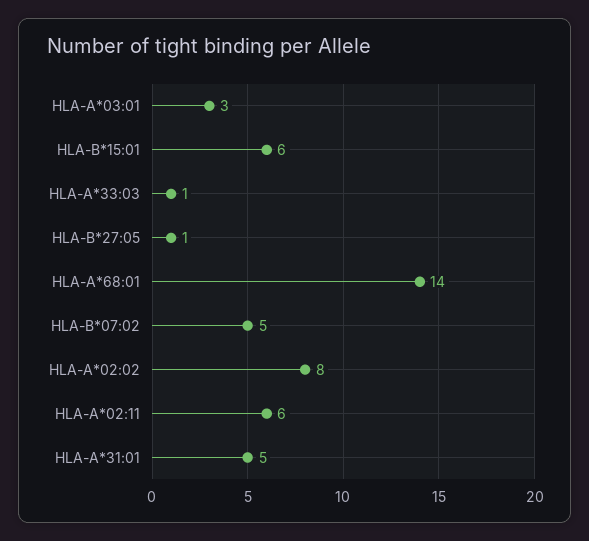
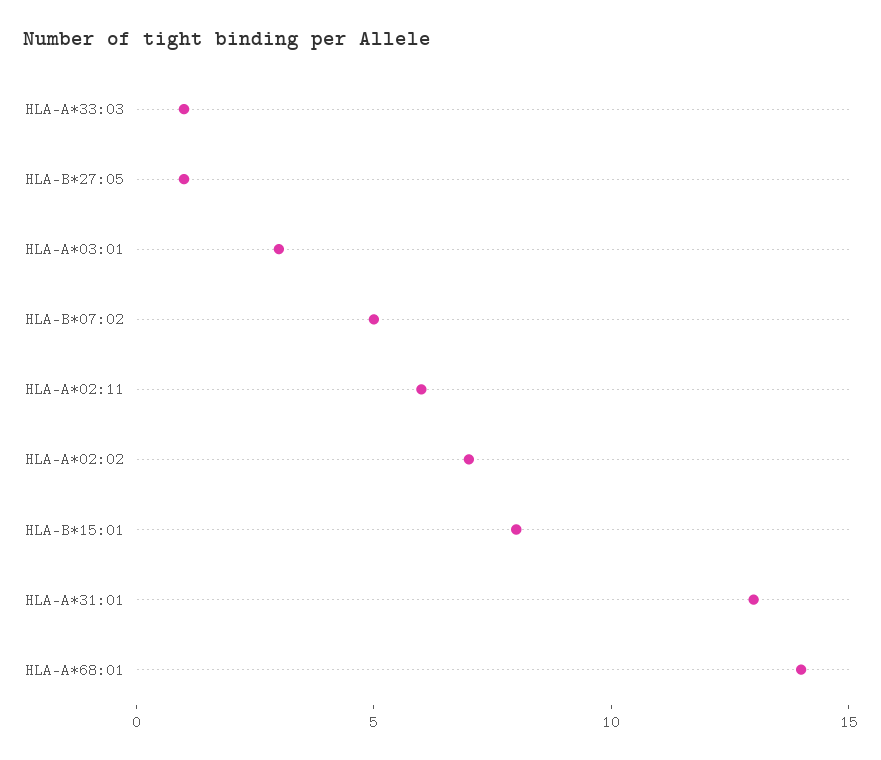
  {
    "HLA-A*03:01": 3,
-   "HLA-B*15:01": 6,
+   "HLA-B*15:01": 8,
    "HLA-A*33:03": 1,
    "HLA-B*27:05": 1,
    "HLA-A*68:01": 14,
    "HLA-B*07:02": 5,
-   "HLA-A*02:02": 8,
+   "HLA-A*02:02": 7,
    "HLA-A*02:11": 6,
-   "HLA-A*31:01": 5
+   "HLA-A*31:01": 13
  }

